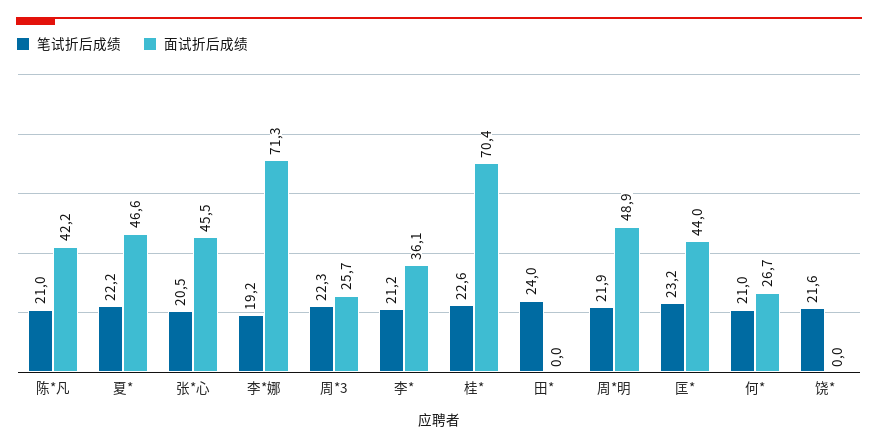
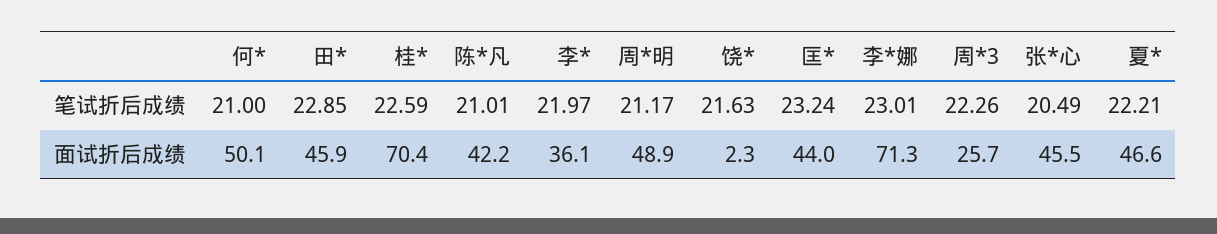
  {
    "笔试折后成绩": {
      "陈*凡": 21.01,
      "夏*": 22.21,
      "张*心": 20.49,
-     "李*娜": 19.2,
+     "李*娜": 23.01,
      "周*3": 22.26,
-     "李*": 21.2,
+     "李*": 21.97,
      "桂*": 22.59,
-     "田*": 24,
+     "田*": 22.85,
-     "周*明": 21.9,
+     "周*明": 21.17,
      "匡*": 23.24,
      "何*": 21,
      "饶*": 21.63
    },
    "面试折后成绩": {
      "陈*凡": 42.2,
      "夏*": 46.6,
      "张*心": 45.5,
      "李*娜": 71.3,
      "周*3": 25.7,
      "李*": 36.1,
      "桂*": 70.4,
-     "田*": 0,
+     "田*": 45.9,
      "周*明": 48.9,
      "匡*": 44,
-     "何*": 26.7,
+     "何*": 50.1,
-     "饶*": 0
+     "饶*": 2.3
    }
  }

